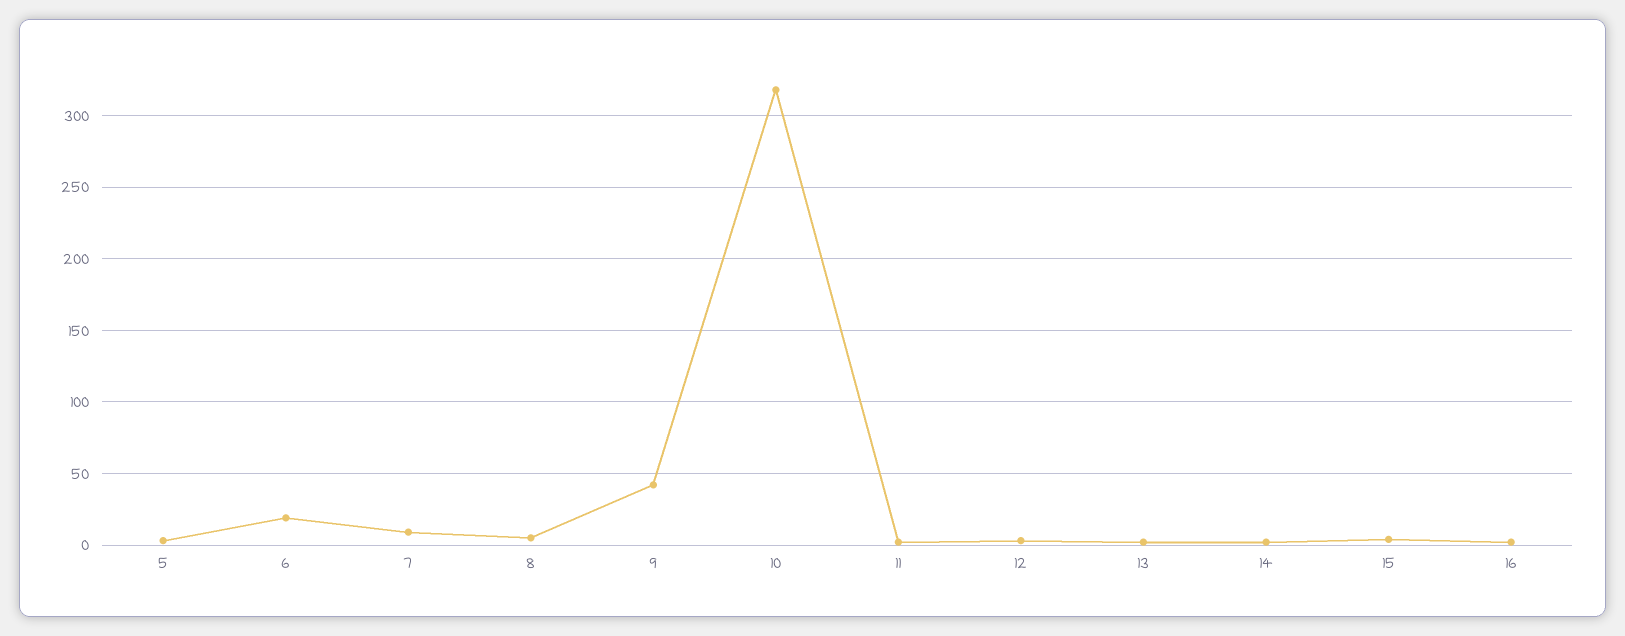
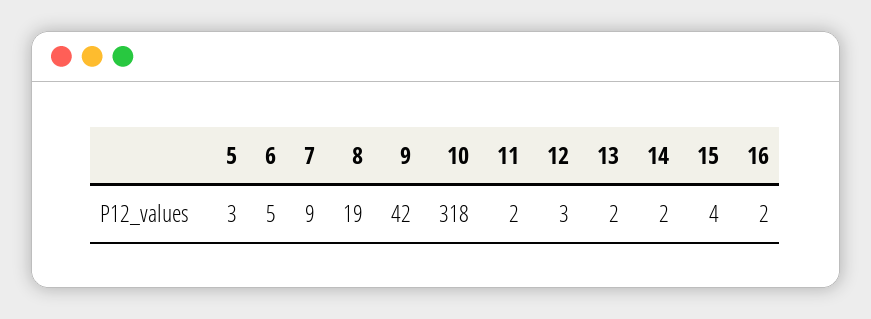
  {
    "5": 3,
-   "6": 20,
+   "6": 5,
    "7": 9,
-   "8": 5,
+   "8": 19,
    "9": 42,
    "10": 318,
    "11": 2,
    "12": 3,
    "13": 2,
    "14": 2,
    "15": 4,
    "16": 2
  }

